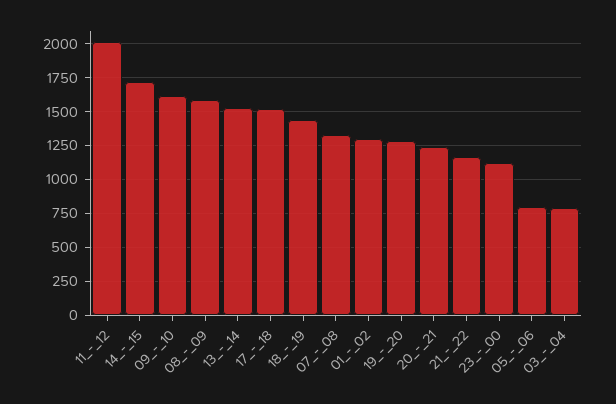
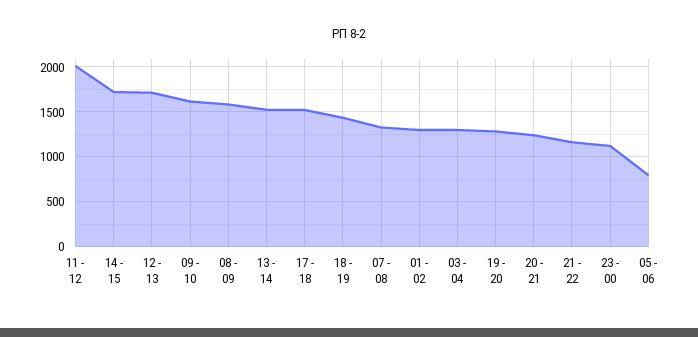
  {
    "11_-_12": 2000,
    "14_-_15": 1700,
    "09_-_10": 1600,
    "08_-_09": 1600,
    "13_-_14": 1550,
    "17_-_18": 1500,
    "18_-_19": 1450,
    "07_-_08": 1350,
    "01_-_02": 1300,
    "19_-_20": 1300,
    "20_-_21": 1250,
    "21_-_22": 1150,
    "23_-_00": 1100,
    "05_-_06": 800,
-   "03_-_04": 800
+   "03_-_04": 1300,
+   "12 - 13": 1700
  }

